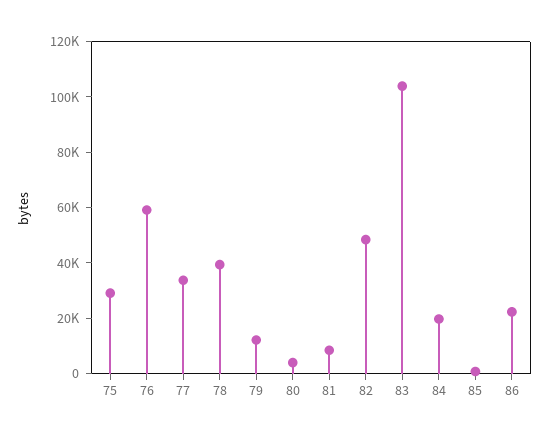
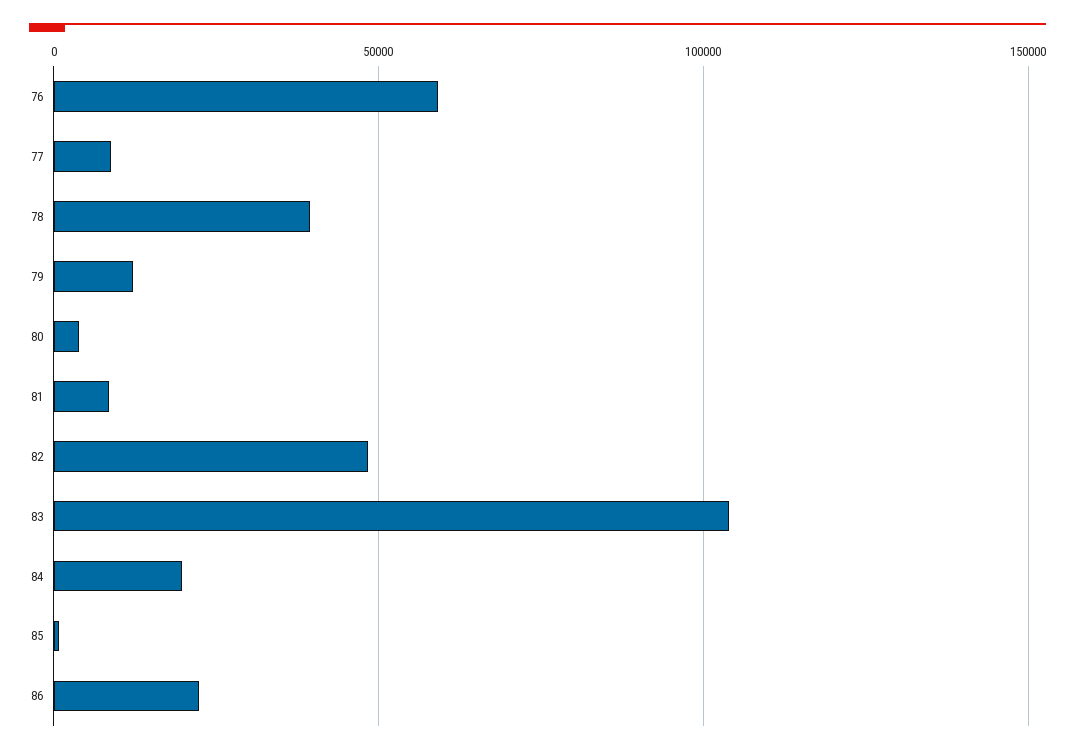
  {
-   "75": 30000,
    "76": 60000,
-   "77": 35000,
+   "77": 10000,
    "78": 40000,
    "79": 10000,
    "80": 5000,
    "81": 10000,
    "82": 50000,
    "83": 105000,
    "84": 20000,
    "85": 0,
    "86": 20000
  }

